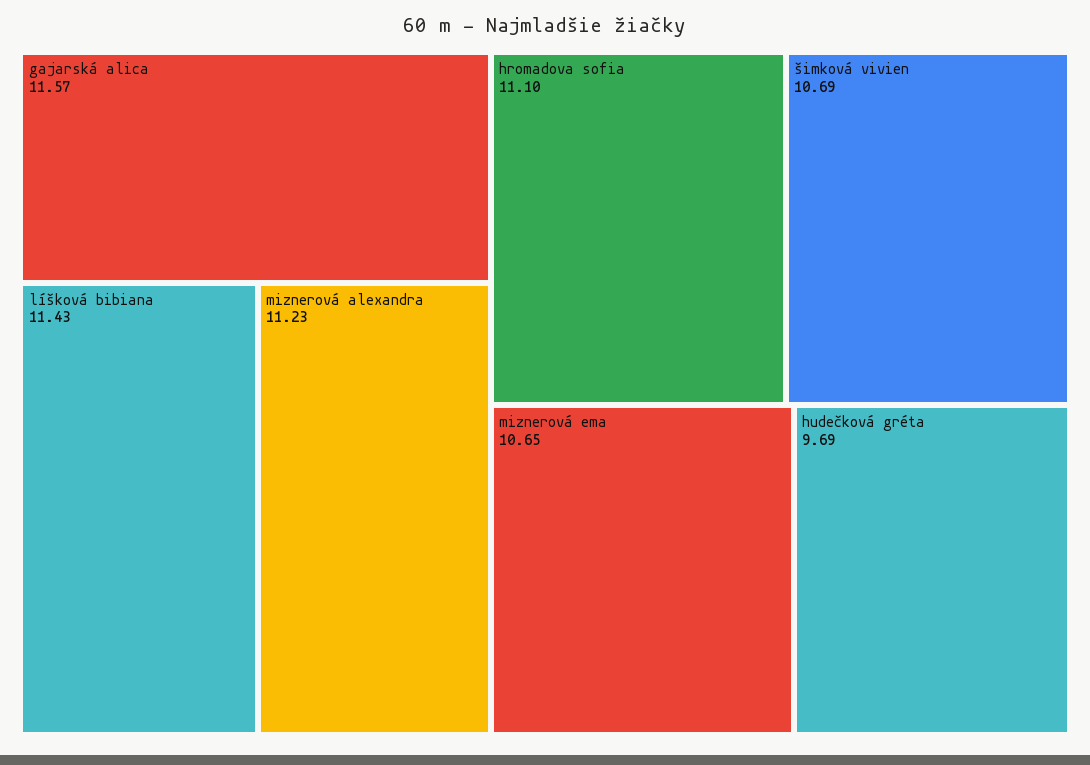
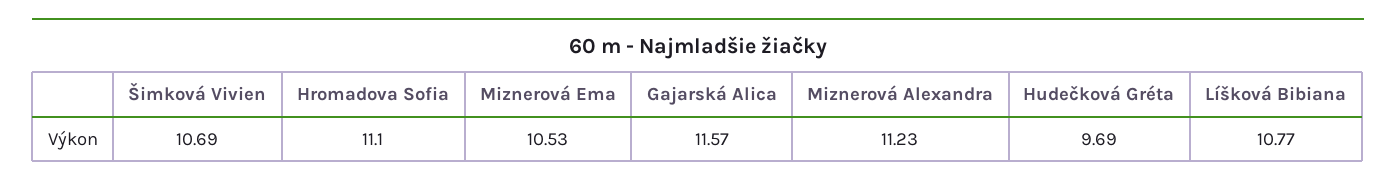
  {
    "gajarská alica": 11.57,
-   "líšková bibiana": 11.43,
+   "líšková bibiana": 10.77,
    "miznerová alexandra": 11.23,
    "hromadova sofia": 11.1,
    "šimková vivien": 10.69,
-   "miznerová ema": 10.65,
+   "miznerová ema": 10.53,
    "hudečková gréta": 9.69
  }

